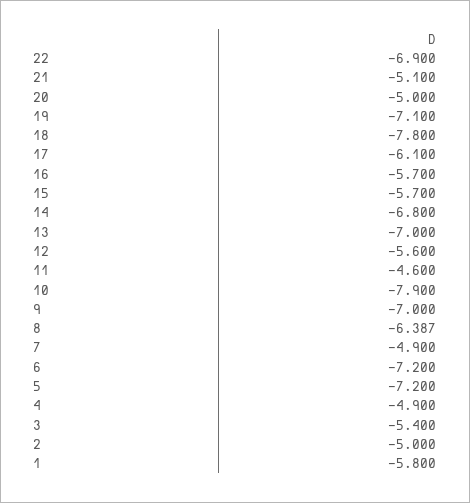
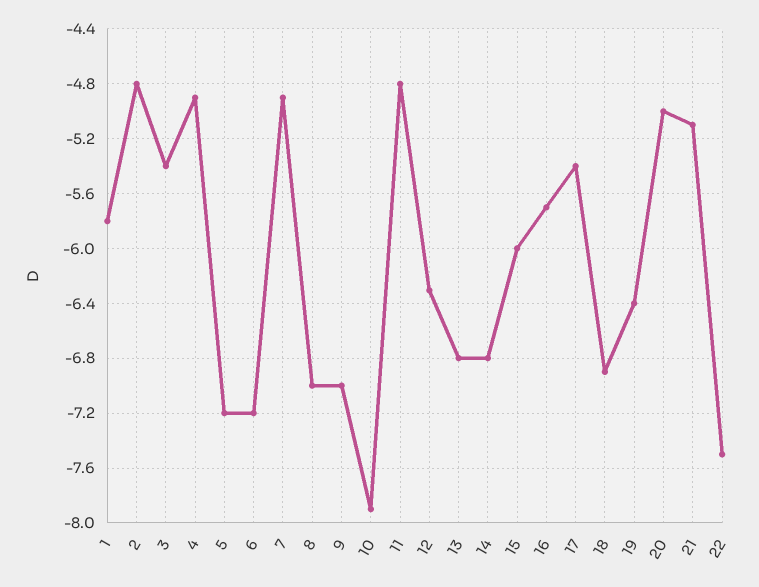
  {
-   "22": -6.9,
+   "22": -7.5,
    "21": -5.1,
    "20": -5,
-   "19": -7.1,
+   "19": -6.4,
-   "18": -7.8,
+   "18": -6.9,
-   "17": -6.1,
+   "17": -5.4,
    "16": -5.7,
-   "15": -5.7,
+   "15": -6,
    "14": -6.8,
-   "13": -7,
+   "13": -6.8,
-   "12": -5.6,
+   "12": -6.3,
-   "11": -4.6,
+   "11": -4.8,
    "10": -7.9,
    "9": -7,
-   "8": -6.387,
+   "8": -7,
    "7": -4.9,
    "6": -7.2,
    "5": -7.2,
    "4": -4.9,
    "3": -5.4,
-   "2": -5,
+   "2": -4.8,
    "1": -5.8
  }

